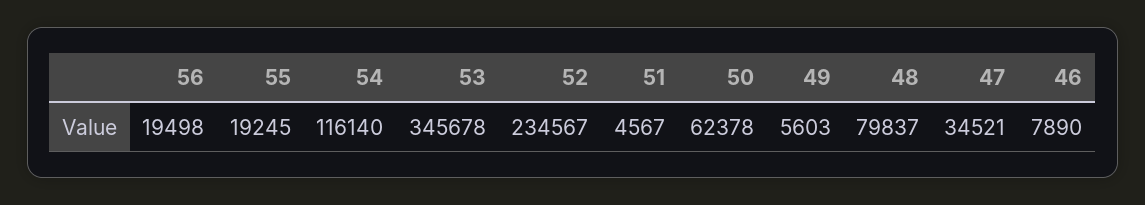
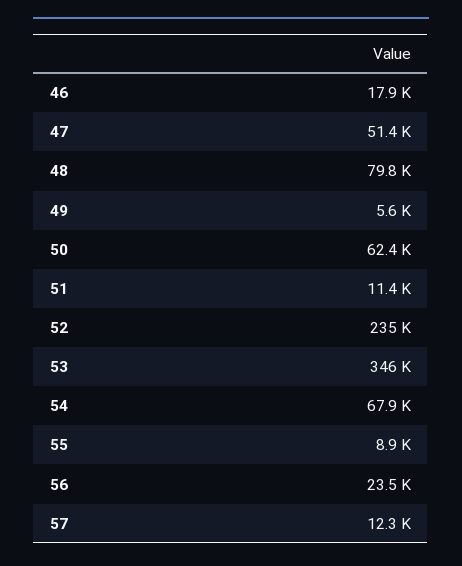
  {
-   "56": 19498,
+   "56": 23500,
-   "55": 19245,
+   "55": 8900,
-   "54": 116140,
+   "54": 67900,
    "53": 345678,
    "52": 234567,
-   "51": 4567,
+   "51": 11400,
    "50": 62378,
    "49": 5603,
    "48": 79837,
-   "47": 34521,
+   "47": 51400,
-   "46": 7890
+   "46": 17900,
+   "57": 12300
  }

